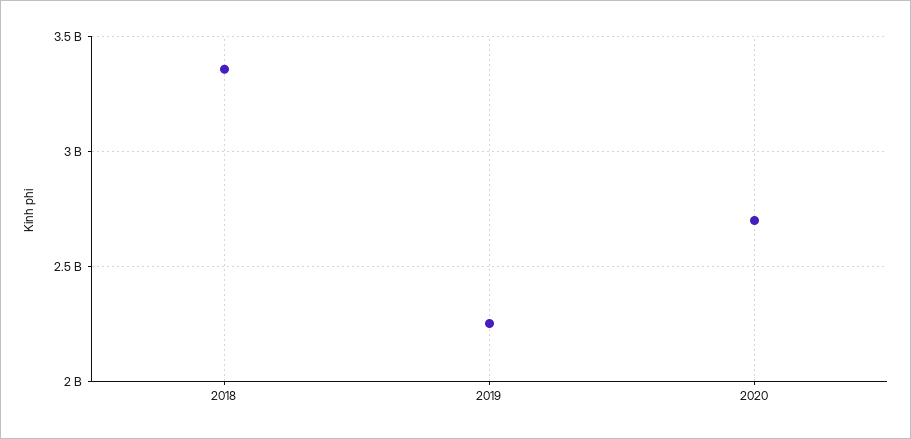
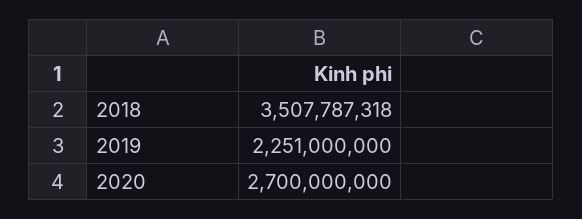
  {
-   "2018": 3350000000,
+   "2018": 3507787318,
    "2019": 2251000000,
    "2020": 2700000000
  }

